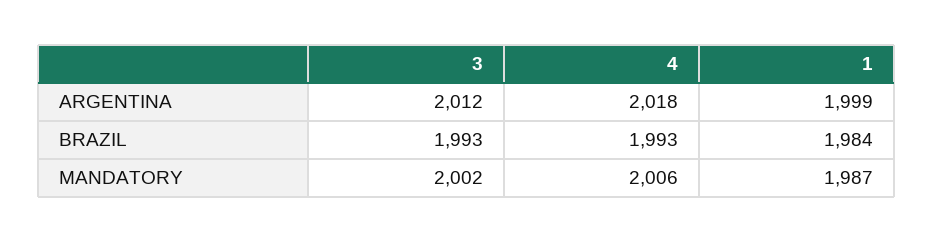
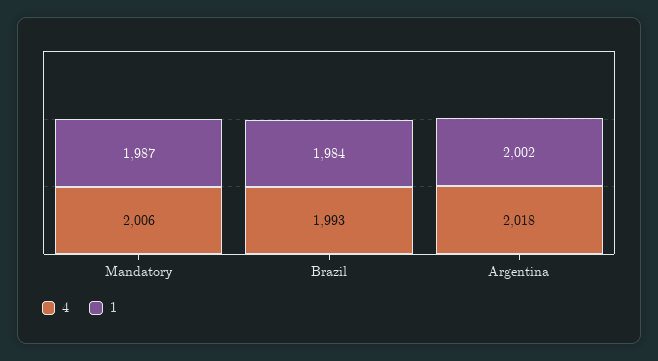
  {
-   "3": {
-     "ARGENTINA": 2012,
-     "BRAZIL": 1993,
-     "MANDATORY": 2002
-   },
    "4": {
      "ARGENTINA": 2018,
      "BRAZIL": 1993,
      "MANDATORY": 2006
    },
    "1": {
-     "ARGENTINA": 1999,
+     "ARGENTINA": 2002,
      "BRAZIL": 1984,
      "MANDATORY": 1987
    }
  }

